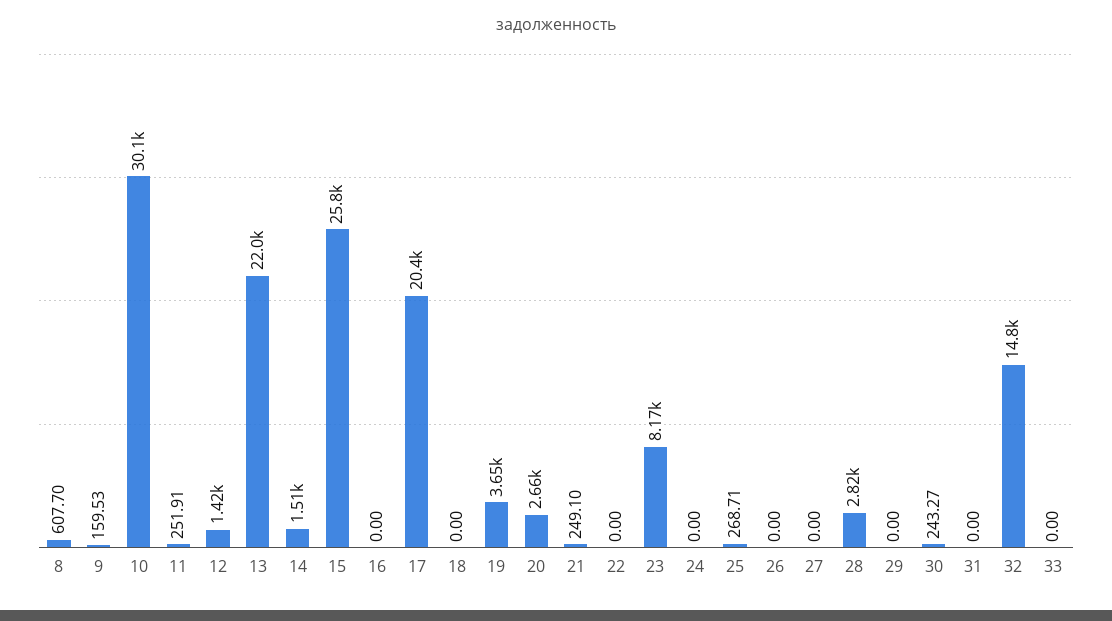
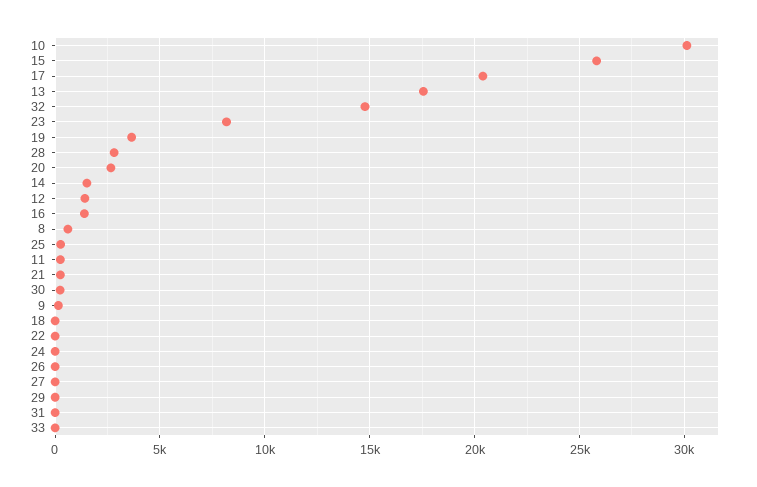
  {
    "8": 607.7,
    "9": 159.53,
    "10": 30100,
    "11": 251.91,
    "12": 1420,
-   "13": 22000,
+   "13": 17500,
    "14": 1510,
    "15": 25800,
-   "16": 0,
+   "16": 1500,
    "17": 20400,
    "18": 0,
    "19": 3650,
    "20": 2660,
    "21": 249.1,
    "22": 0,
    "23": 8170,
    "24": 0,
    "25": 268.71,
    "26": 0,
    "27": 0,
    "28": 2820,
    "29": 0,
    "30": 243.27,
    "31": 0,
    "32": 14800,
    "33": 0
  }

